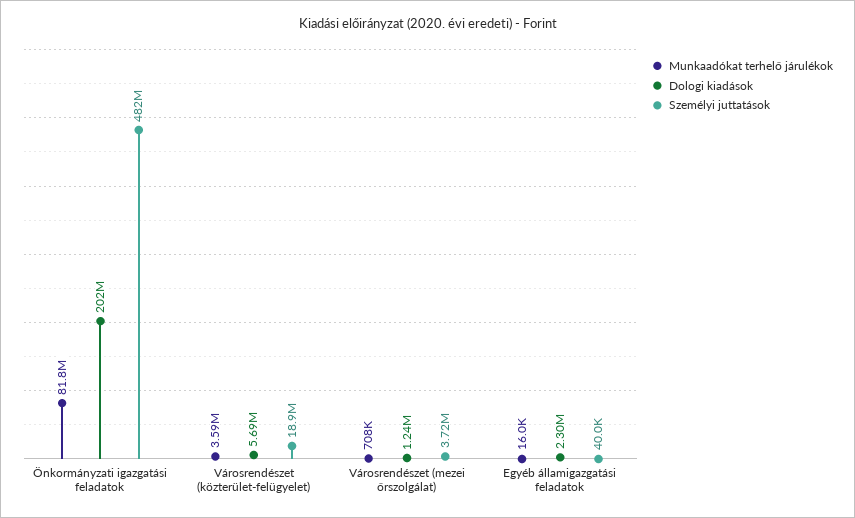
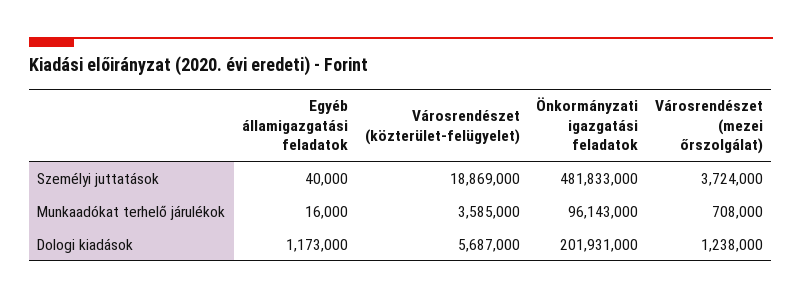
  {
    "Munkaadókat terhelő járulékok": {
-     "Önkormányzati igazgatási feladatok": 81800000,
+     "Önkormányzati igazgatási feladatok": 96143000,
      "Városrendészet (közterület-felügyelet)": 3585000,
      "Városrendészet (mezei őrszolgálat)": 708000,
      "Egyéb államigazgatási feladatok": 16000
    },
    "Dologi kiadások": {
      "Önkormányzati igazgatási feladatok": 201931000,
      "Városrendészet (közterület-felügyelet)": 5687000,
      "Városrendészet (mezei őrszolgálat)": 1238000,
-     "Egyéb államigazgatási feladatok": 2300000
+     "Egyéb államigazgatási feladatok": 1173000
    },
    "Személyi juttatások": {
      "Önkormányzati igazgatási feladatok": 481833000,
      "Városrendészet (közterület-felügyelet)": 18869000,
      "Városrendészet (mezei őrszolgálat)": 3724000,
      "Egyéb államigazgatási feladatok": 40000
    }
  }

